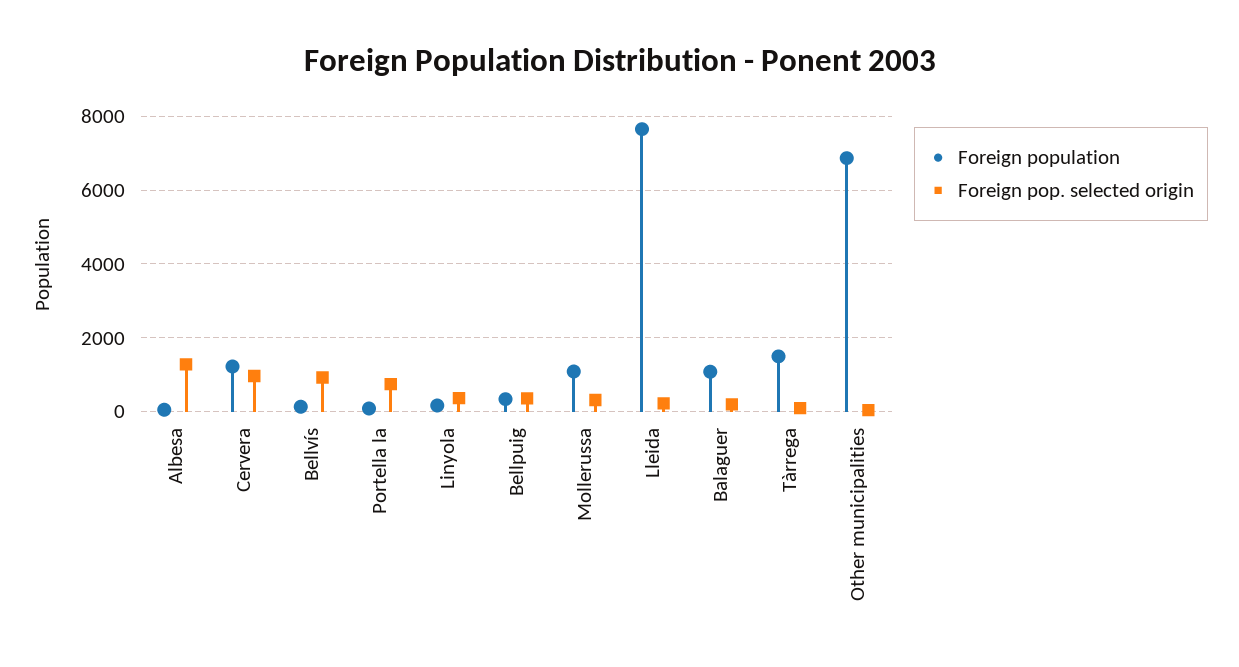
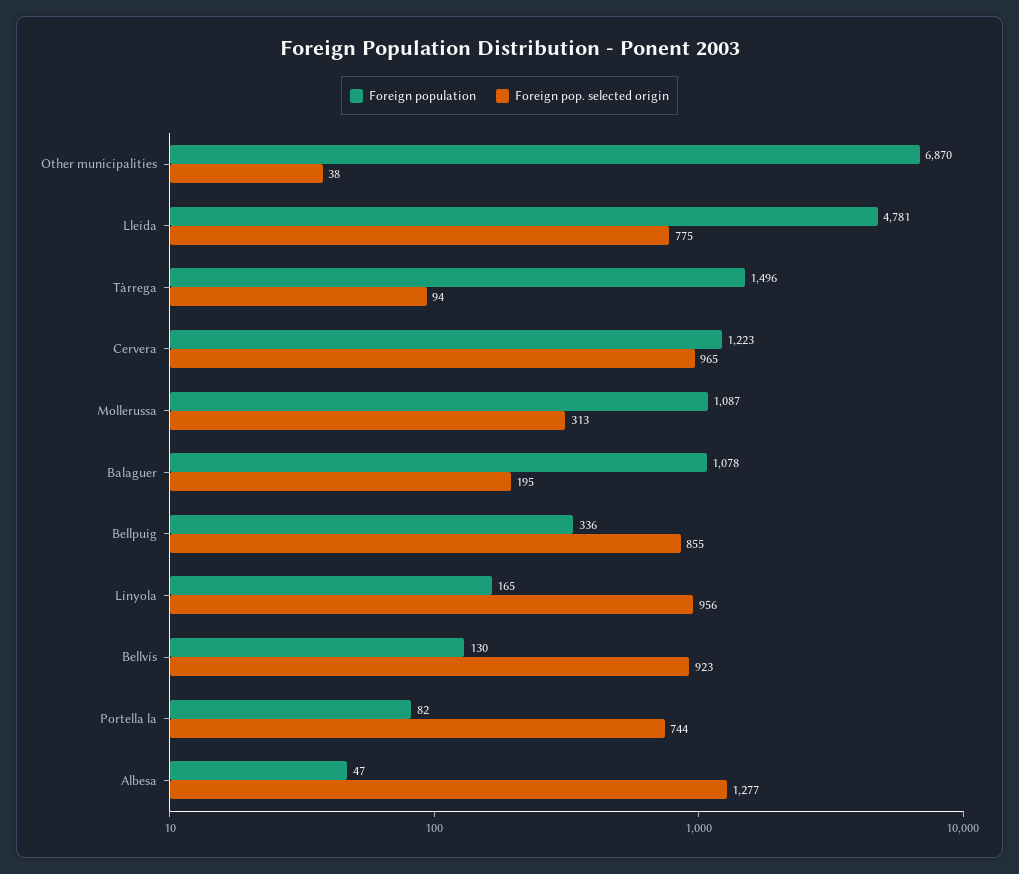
  {
    "Foreign population": {
      "Albesa": 47,
      "Cervera": 1223,
      "Bellvís": 130,
      "Portella la": 82,
      "Linyola": 165,
      "Bellpuig": 336,
      "Mollerussa": 1087,
-     "Lleida": 7600,
+     "Lleida": 4781,
      "Balaguer": 1078,
      "Tàrrega": 1496,
      "Other municipalities": 6870
    },
    "Foreign pop. selected origin": {
      "Albesa": 1277,
      "Cervera": 965,
      "Bellvís": 923,
      "Portella la": 744,
-     "Linyola": 400,
+     "Linyola": 956,
-     "Bellpuig": 400,
+     "Bellpuig": 855,
      "Mollerussa": 313,
-     "Lleida": 200,
+     "Lleida": 775,
      "Balaguer": 195,
      "Tàrrega": 94,
      "Other municipalities": 38
    }
  }

